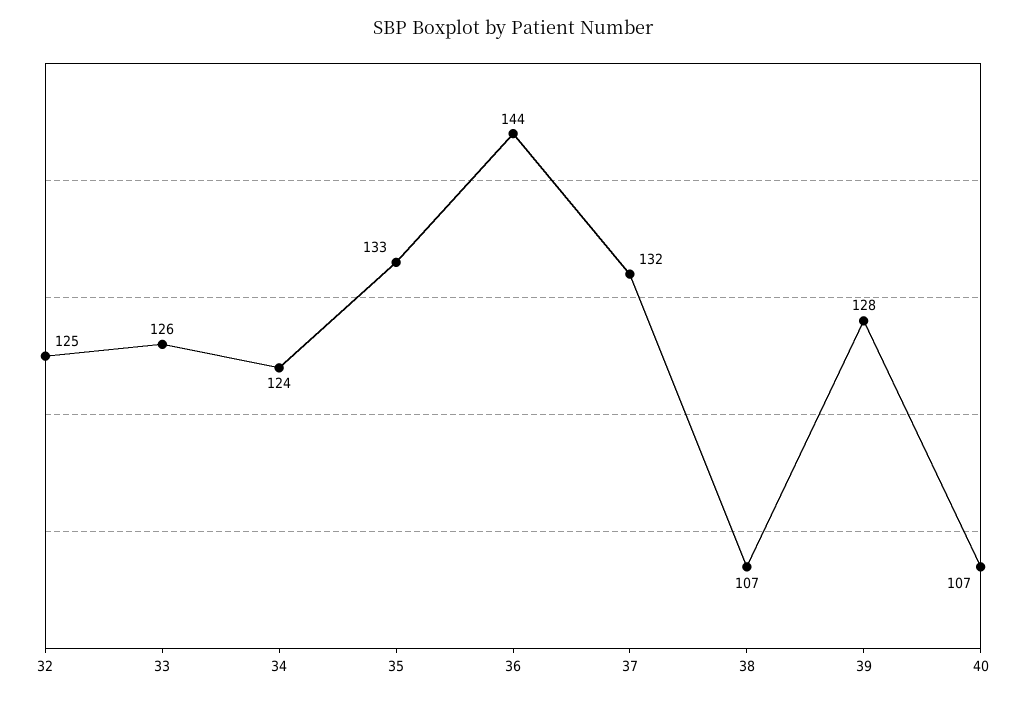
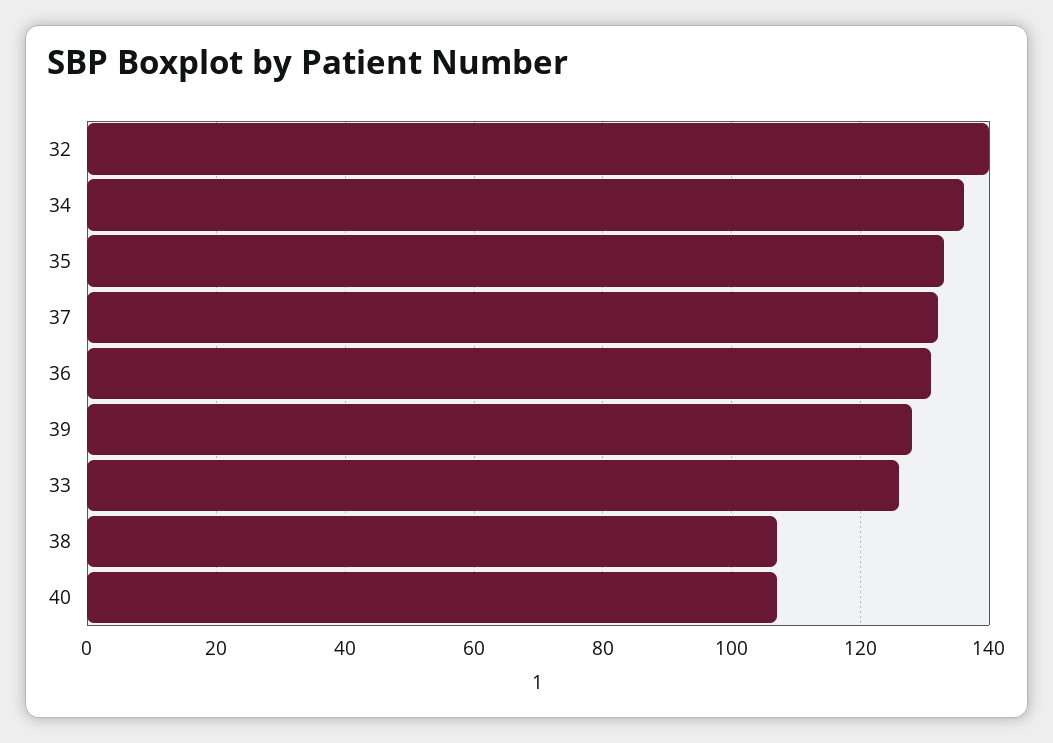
  {
-   "32": 125,
+   "32": 140,
    "33": 126,
-   "34": 124,
+   "34": 135,
    "35": 133,
-   "36": 144,
+   "36": 130,
    "37": 132,
    "38": 107,
    "39": 128,
    "40": 107
  }

